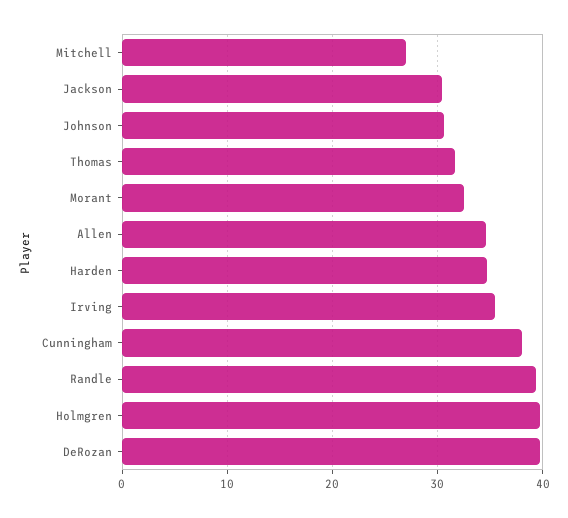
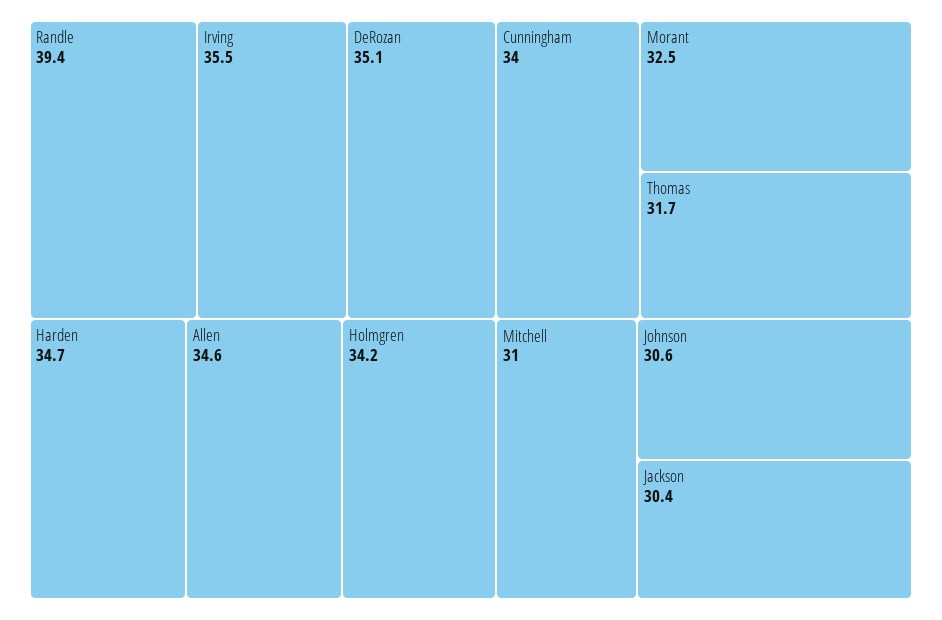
  {
-   "Mitchell": 27,
+   "Mitchell": 31,
    "Jackson": 30.4,
    "Johnson": 30.6,
    "Thomas": 31.7,
    "Morant": 32.5,
    "Allen": 34.6,
    "Harden": 34.7,
    "Irving": 35.5,
-   "Cunningham": 38,
+   "Cunningham": 34,
    "Randle": 39.4,
-   "Holmgren": 40,
+   "Holmgren": 34.2,
-   "DeRozan": 40
+   "DeRozan": 35.1
  }

